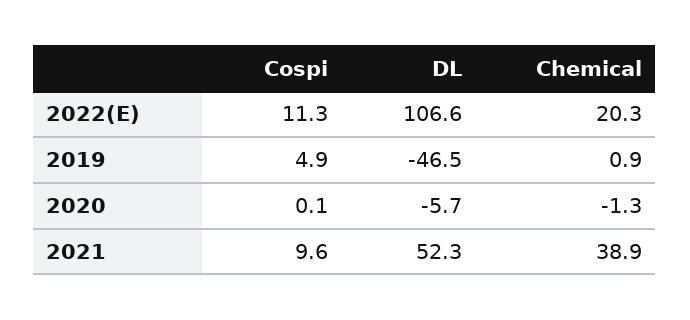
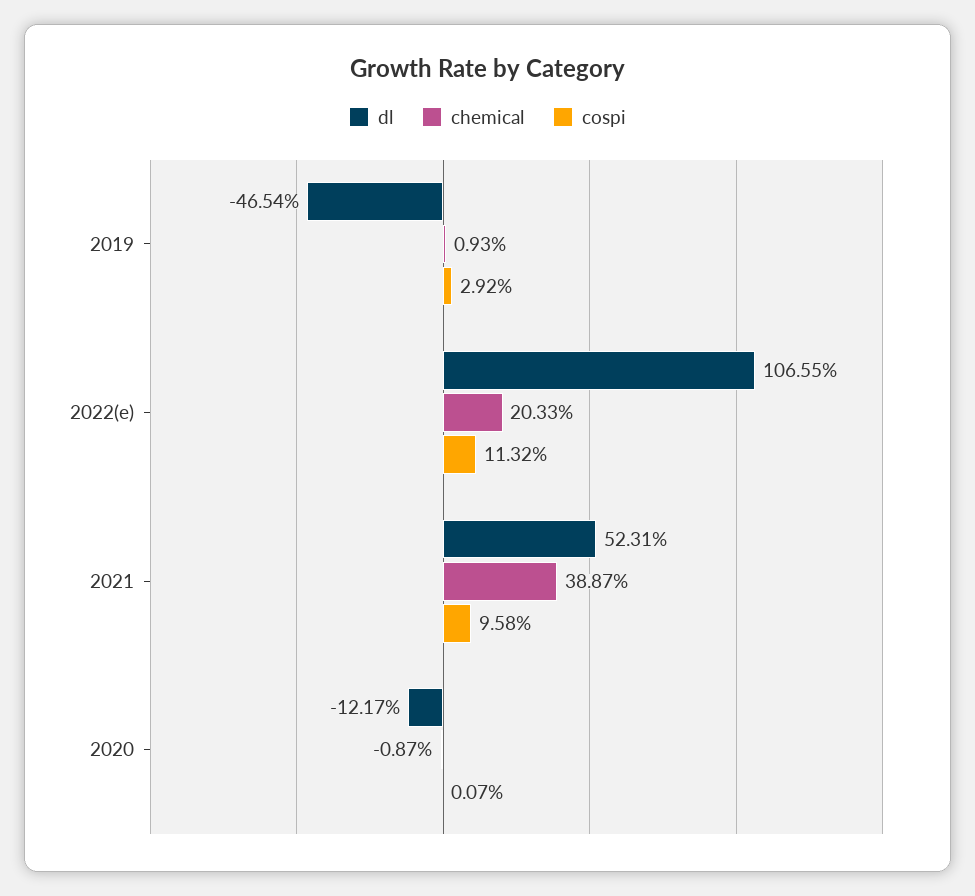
  {
    "Cospi": {
      "2022(E)": 11.32,
-     "2019": 4.9,
+     "2019": 2.92,
      "2020": 0.07,
      "2021": 9.58
    },
    "DL": {
      "2022(E)": 106.55,
      "2019": -46.54,
-     "2020": -5.7,
+     "2020": -12.17,
      "2021": 52.31
    },
    "Chemical": {
      "2022(E)": 20.33,
      "2019": 0.93,
-     "2020": -1.3,
+     "2020": -0.87,
      "2021": 38.87
    }
  }

